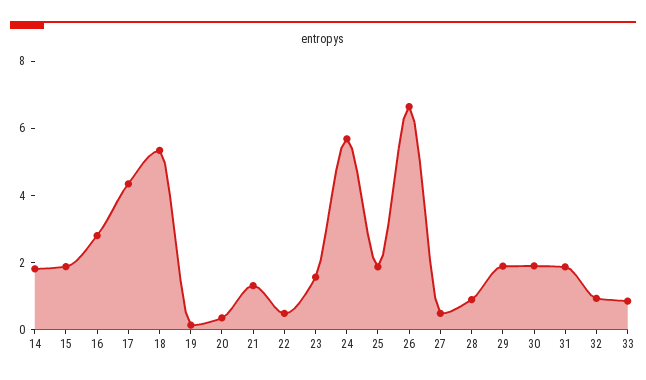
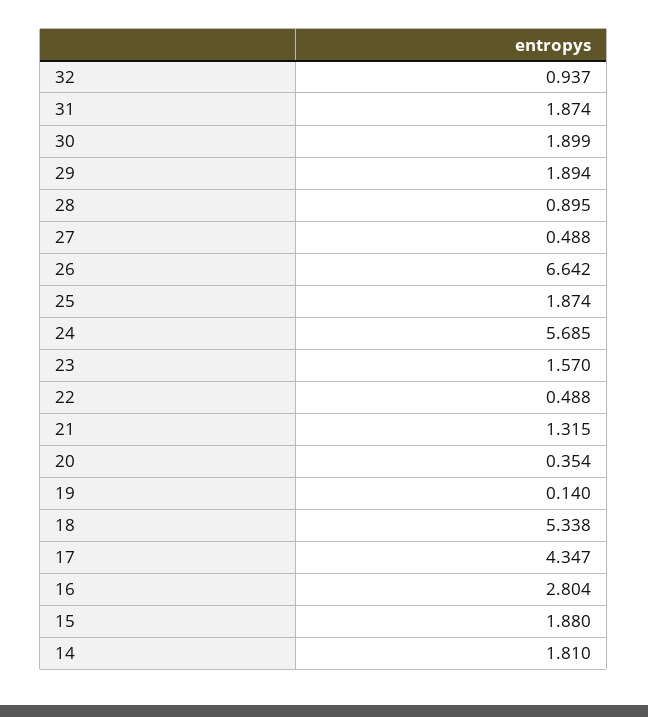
  {
    "14": 1.81,
    "15": 1.88,
    "16": 2.804,
    "17": 4.347,
    "18": 5.338,
    "19": 0.14,
    "20": 0.354,
    "21": 1.315,
    "22": 0.488,
    "23": 1.57,
    "24": 5.685,
    "25": 1.874,
    "26": 6.642,
    "27": 0.488,
    "28": 0.895,
    "29": 1.894,
    "30": 1.899,
    "31": 1.874,
-   "32": 0.937,
+   "32": 0.937
-   "33": 1
  }

